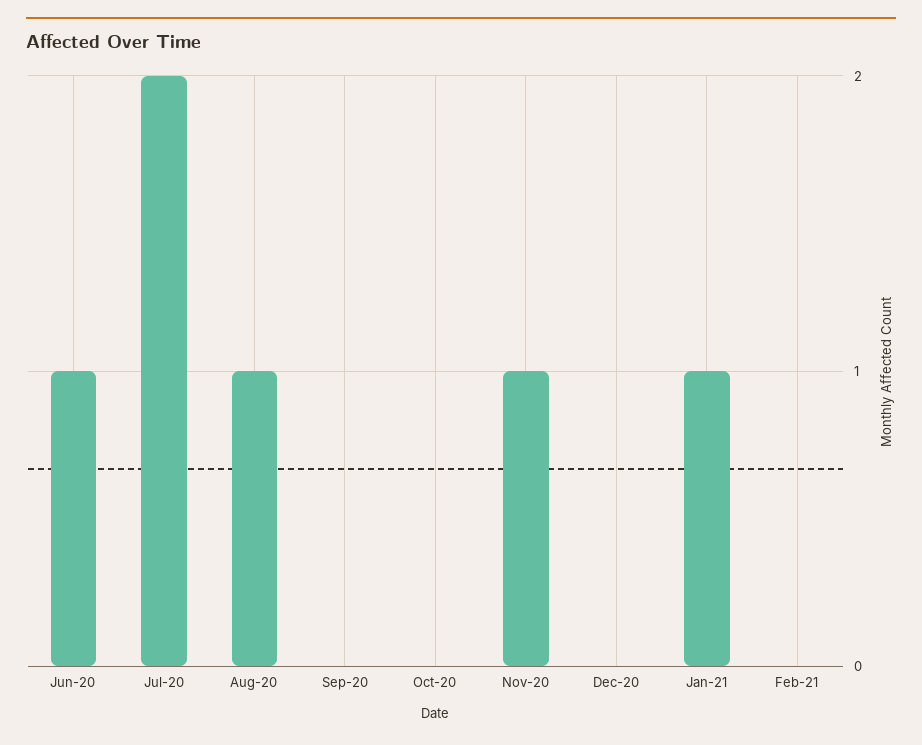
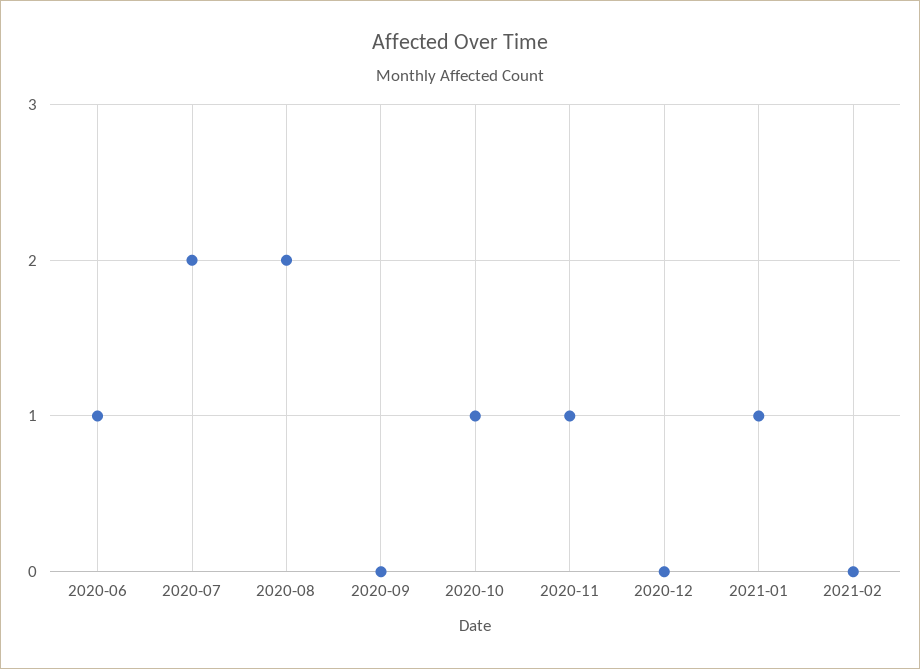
  {
    "Jun-20": 1,
    "Jul-20": 2,
-   "Aug-20": 1,
+   "Aug-20": 2,
    "Sep-20": 0,
-   "Oct-20": 0,
+   "Oct-20": 1,
    "Nov-20": 1,
    "Dec-20": 0,
    "Jan-21": 1,
    "Feb-21": 0
  }

